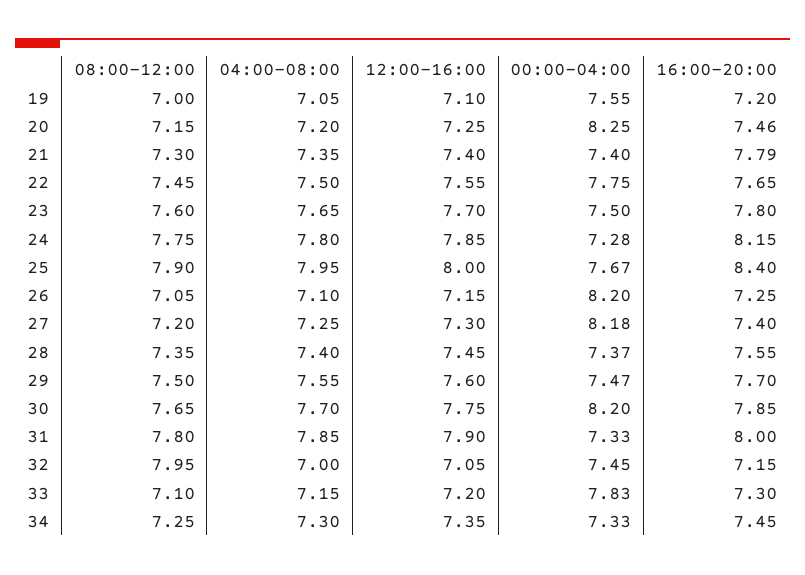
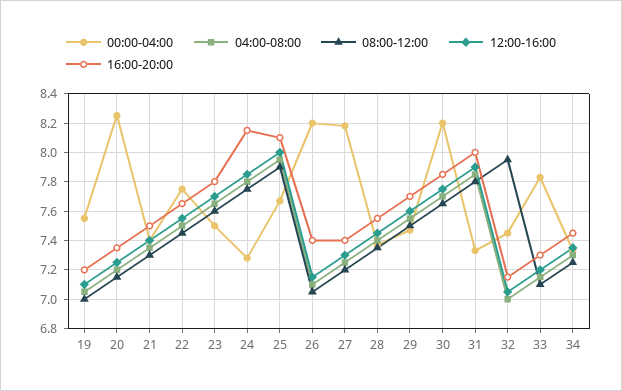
  {
    "08:00-12:00": {
      "19": 7,
      "20": 7.15,
      "21": 7.3,
      "22": 7.45,
      "23": 7.6,
      "24": 7.75,
      "25": 7.9,
      "26": 7.05,
      "27": 7.2,
      "28": 7.35,
      "29": 7.5,
      "30": 7.65,
      "31": 7.8,
      "32": 7.95,
      "33": 7.1,
      "34": 7.25
    },
    "04:00-08:00": {
      "19": 7.05,
      "20": 7.2,
      "21": 7.35,
      "22": 7.5,
      "23": 7.65,
      "24": 7.8,
      "25": 7.95,
      "26": 7.1,
      "27": 7.25,
      "28": 7.4,
      "29": 7.55,
      "30": 7.7,
      "31": 7.85,
      "32": 7,
      "33": 7.15,
      "34": 7.3
    },
    "12:00-16:00": {
      "19": 7.1,
      "20": 7.25,
      "21": 7.4,
      "22": 7.55,
      "23": 7.7,
      "24": 7.85,
      "25": 8,
      "26": 7.15,
      "27": 7.3,
      "28": 7.45,
      "29": 7.6,
      "30": 7.75,
      "31": 7.9,
      "32": 7.05,
      "33": 7.2,
      "34": 7.35
    },
    "00:00-04:00": {
      "19": 7.55,
      "20": 8.25,
      "21": 7.4,
      "22": 7.75,
      "23": 7.5,
      "24": 7.28,
      "25": 7.67,
      "26": 8.2,
      "27": 8.18,
      "28": 7.37,
      "29": 7.47,
      "30": 8.2,
      "31": 7.33,
      "32": 7.45,
      "33": 7.83,
      "34": 7.33
    },
    "16:00-20:00": {
      "19": 7.2,
-     "20": 7.46,
+     "20": 7.35,
-     "21": 7.79,
+     "21": 7.5,
      "22": 7.65,
      "23": 7.8,
      "24": 8.15,
-     "25": 8.4,
+     "25": 8.1,
-     "26": 7.25,
+     "26": 7.4,
      "27": 7.4,
      "28": 7.55,
      "29": 7.7,
      "30": 7.85,
      "31": 8,
      "32": 7.15,
      "33": 7.3,
      "34": 7.45
    }
  }

